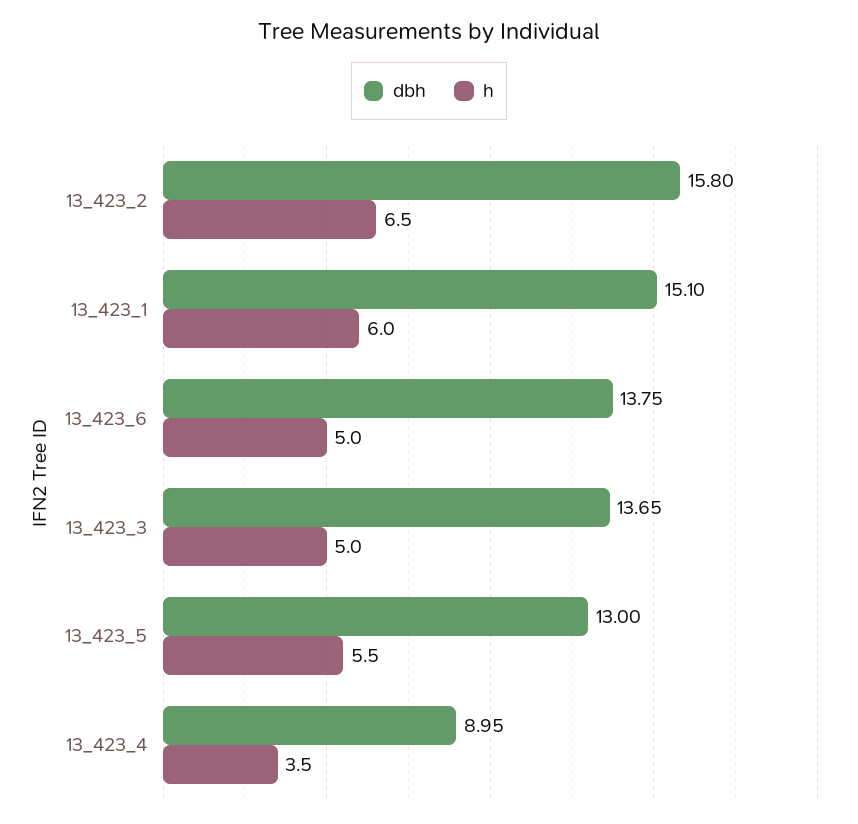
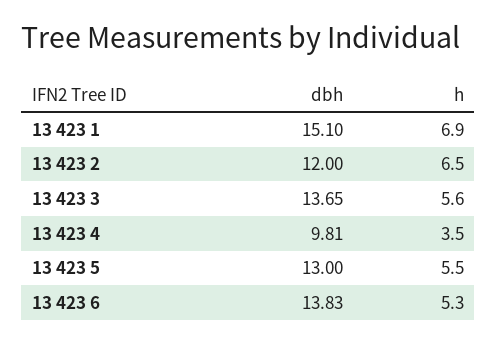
  {
    "dbh": {
-     "13_423_2": 15.8,
+     "13_423_2": 12,
      "13_423_1": 15.1,
-     "13_423_6": 13.75,
+     "13_423_6": 13.83,
      "13_423_3": 13.65,
      "13_423_5": 13,
-     "13_423_4": 8.95
+     "13_423_4": 9.81
    },
    "h": {
      "13_423_2": 6.5,
-     "13_423_1": 6,
+     "13_423_1": 6.9,
-     "13_423_6": 5,
+     "13_423_6": 5.3,
-     "13_423_3": 5,
+     "13_423_3": 5.6,
      "13_423_5": 5.5,
      "13_423_4": 3.5
    }
  }

